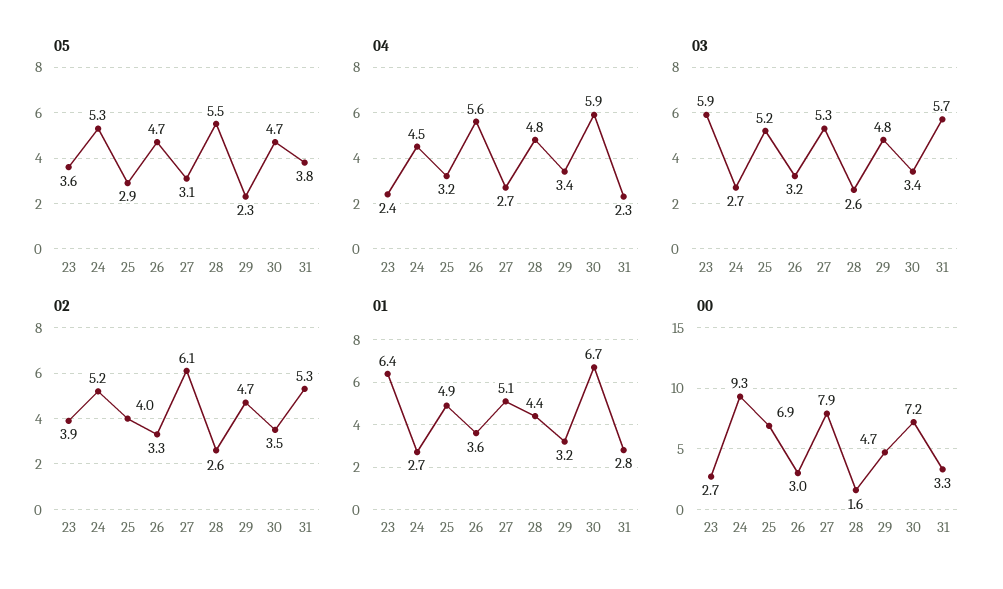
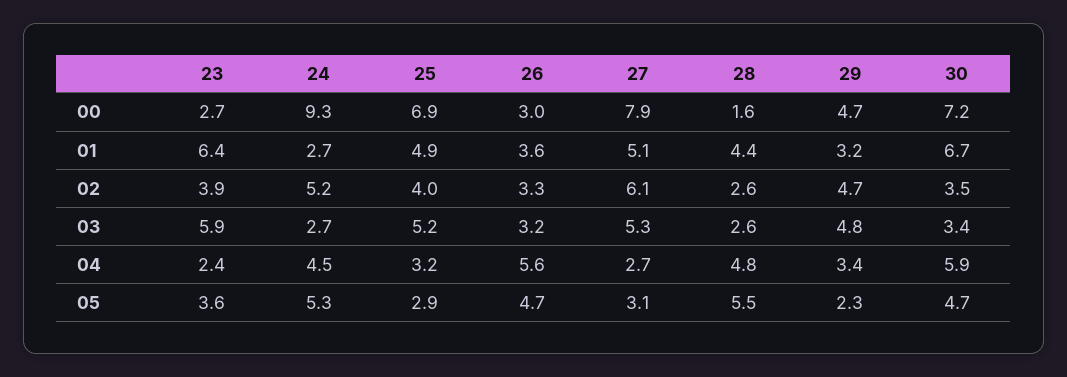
  {
    "05": {
      "23": 3.6,
      "24": 5.3,
      "25": 2.9,
      "26": 4.7,
      "27": 3.1,
      "28": 5.5,
      "29": 2.3,
-     "30": 4.7,
+     "30": 4.7
-     "31": 3.8
    },
    "04": {
      "23": 2.4,
      "24": 4.5,
      "25": 3.2,
      "26": 5.6,
      "27": 2.7,
      "28": 4.8,
      "29": 3.4,
-     "30": 5.9,
+     "30": 5.9
-     "31": 2.3
    },
    "03": {
      "23": 5.9,
      "24": 2.7,
      "25": 5.2,
      "26": 3.2,
      "27": 5.3,
      "28": 2.6,
      "29": 4.8,
-     "30": 3.4,
+     "30": 3.4
-     "31": 5.7
    },
    "02": {
      "23": 3.9,
      "24": 5.2,
      "25": 4,
      "26": 3.3,
      "27": 6.1,
      "28": 2.6,
      "29": 4.7,
-     "30": 3.5,
+     "30": 3.5
-     "31": 5.3
    },
    "01": {
      "23": 6.4,
      "24": 2.7,
      "25": 4.9,
      "26": 3.6,
      "27": 5.1,
      "28": 4.4,
      "29": 3.2,
-     "30": 6.7,
+     "30": 6.7
-     "31": 2.8
    },
    "00": {
      "23": 2.7,
      "24": 9.3,
      "25": 6.9,
      "26": 3,
      "27": 7.9,
      "28": 1.6,
      "29": 4.7,
-     "30": 7.2,
+     "30": 7.2
-     "31": 3.3
    }
  }

